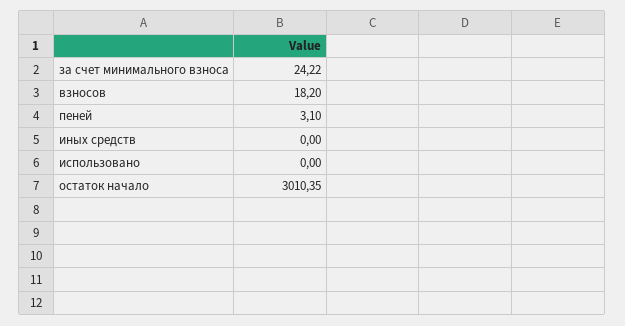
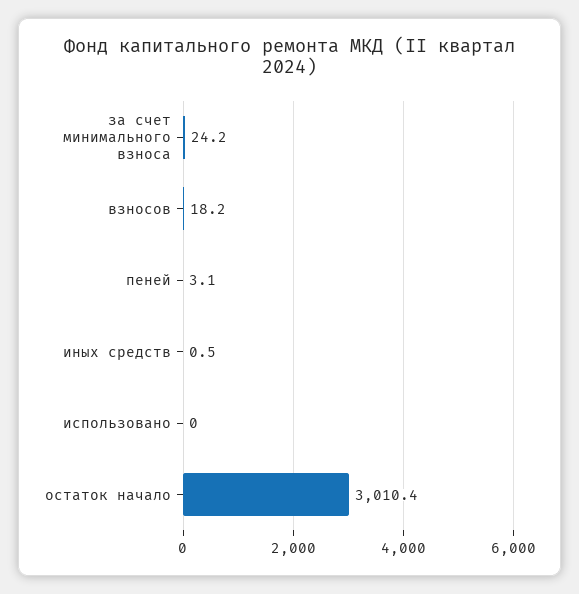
  {
    "за счет минимального взноса": 24.22,
    "взносов": 18.2,
    "пеней": 3.1,
-   "иных средств": 0,
+   "иных средств": 0.5,
    "использовано": 0,
    "остаток начало": 3010.35
  }

